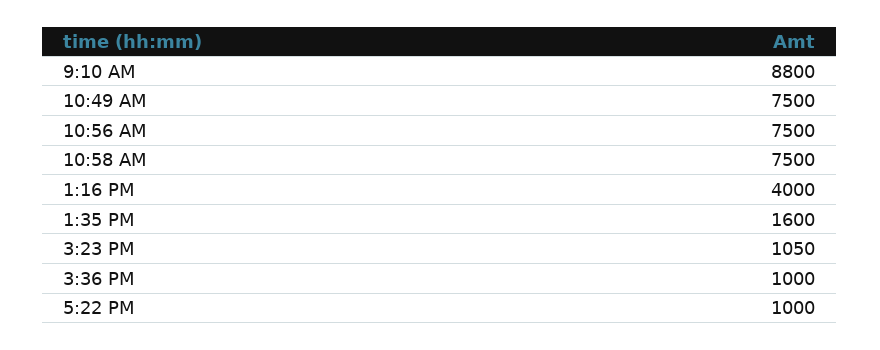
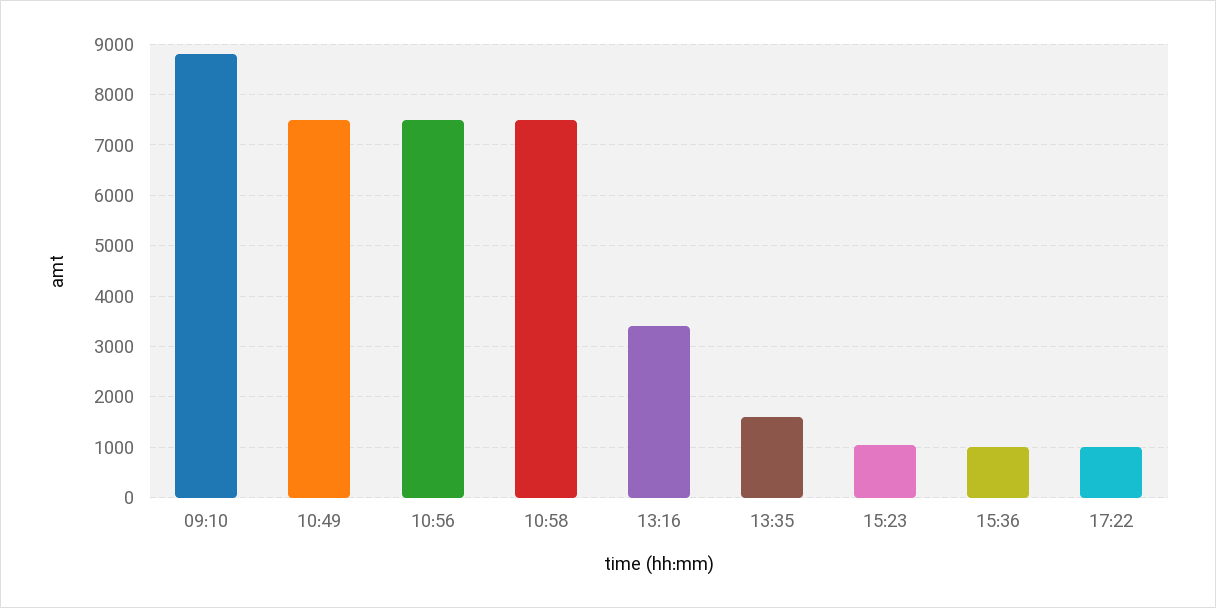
  {
    "9:10 AM": 8800,
    "10:49 AM": 7500,
    "10:56 AM": 7500,
    "10:58 AM": 7500,
-   "1:16 PM": 4000,
+   "1:16 PM": 3400,
    "1:35 PM": 1600,
    "3:23 PM": 1050,
    "3:36 PM": 1000,
    "5:22 PM": 1000
  }

